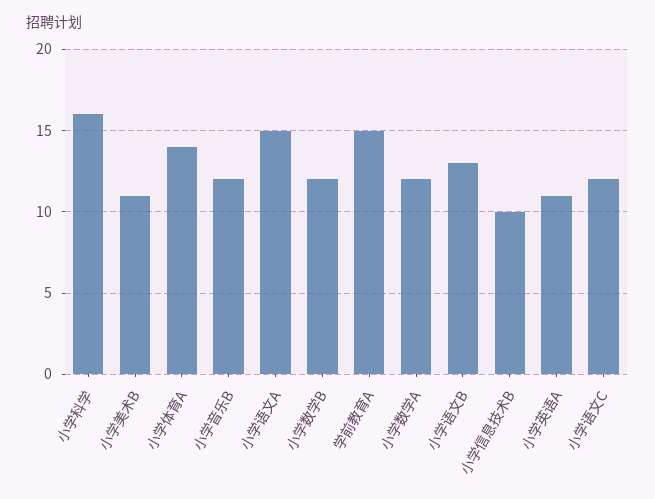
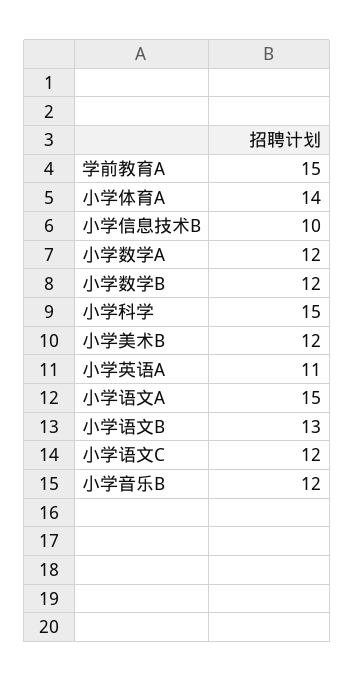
  {
-   "小学科学": 16,
+   "小学科学": 15,
-   "小学美术B": 11,
+   "小学美术B": 12,
    "小学体育A": 14,
    "小学音乐B": 12,
    "小学语文A": 15,
    "小学数学B": 12,
    "学前教育A": 15,
    "小学数学A": 12,
    "小学语文B": 13,
    "小学信息技术B": 10,
    "小学英语A": 11,
    "小学语文C": 12
  }

